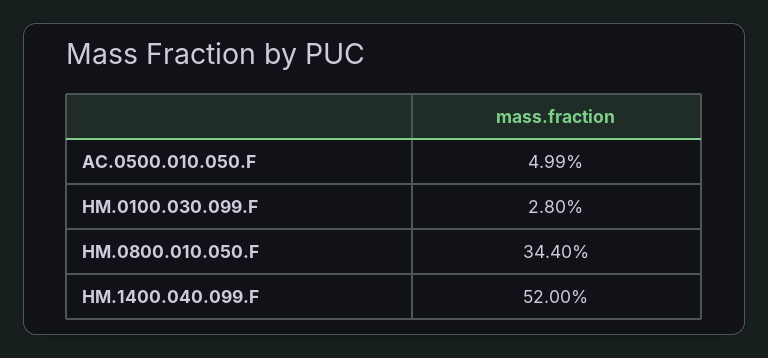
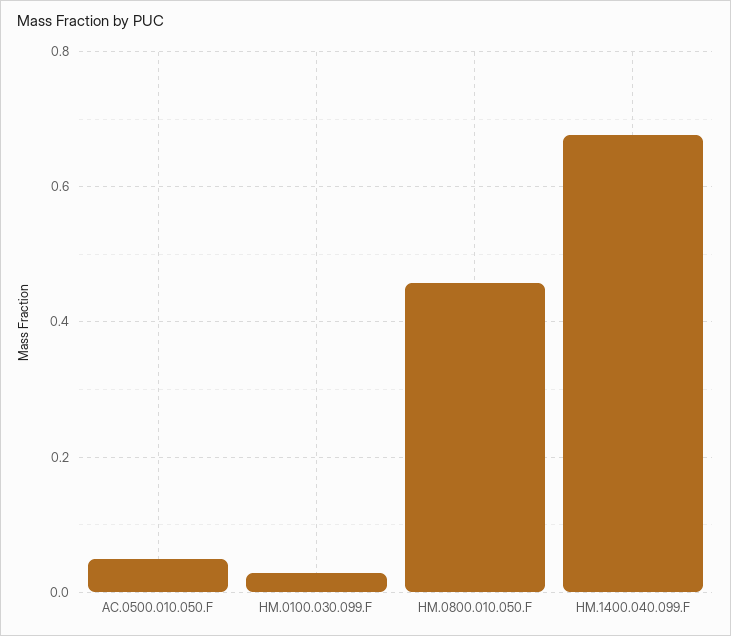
  {
    "AC.0500.010.050.F": 0.0499,
    "HM.0100.030.099.F": 0.028,
-   "HM.0800.010.050.F": 0.344,
+   "HM.0800.010.050.F": 0.46,
-   "HM.1400.040.099.F": 0.52
+   "HM.1400.040.099.F": 0.68
  }

